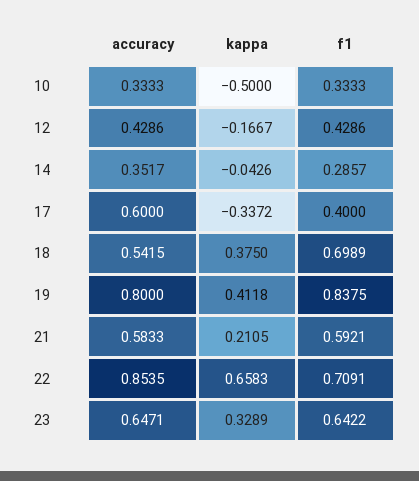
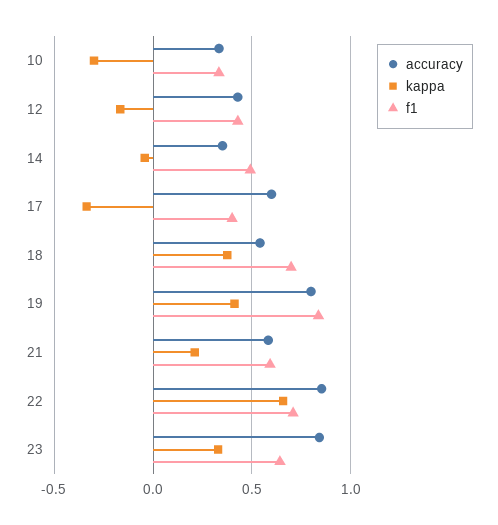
  {
    "accuracy": {
      "10": 0.3333,
      "12": 0.4286,
      "14": 0.3517,
      "17": 0.6,
      "18": 0.5415,
      "19": 0.8,
      "21": 0.5833,
      "22": 0.8535,
-     "23": 0.6471
+     "23": 0.85
    },
    "kappa": {
-     "10": -0.5,
+     "10": -0.3,
      "12": -0.1667,
      "14": -0.0426,
      "17": -0.3372,
      "18": 0.375,
      "19": 0.4118,
      "21": 0.2105,
      "22": 0.6583,
      "23": 0.3289
    },
    "f1": {
      "10": 0.3333,
      "12": 0.4286,
-     "14": 0.2857,
+     "14": 0.5,
      "17": 0.4,
      "18": 0.6989,
      "19": 0.8375,
      "21": 0.5921,
      "22": 0.7091,
      "23": 0.6422
    }
  }

